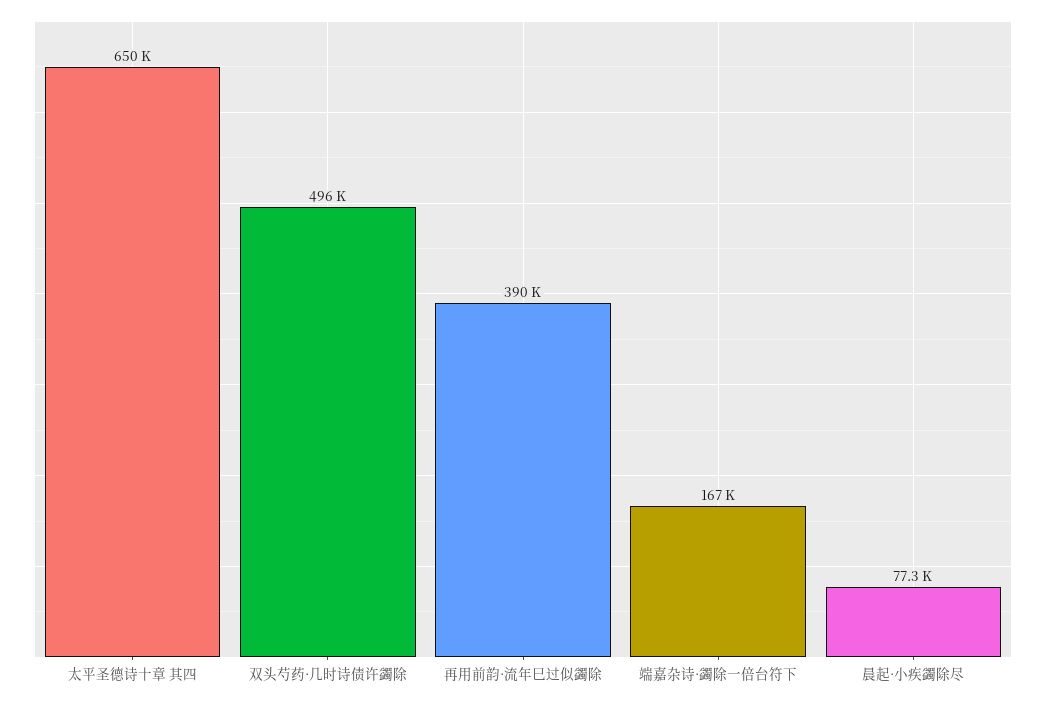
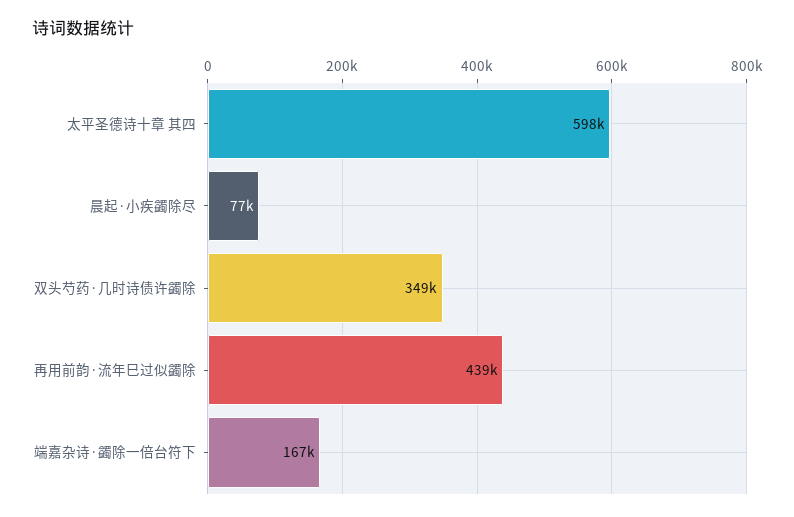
  {
-   "太平圣德诗十章 其四": 650000,
+   "太平圣德诗十章 其四": 598000,
-   "双头芍药·几时诗债许蠲除": 496000,
+   "双头芍药·几时诗债许蠲除": 349000,
-   "再用前韵·流年巳过似蠲除": 390000,
+   "再用前韵·流年巳过似蠲除": 439000,
    "端嘉杂诗·蠲除一倍台符下": 167000,
    "晨起·小疾蠲除尽": 77300
  }

